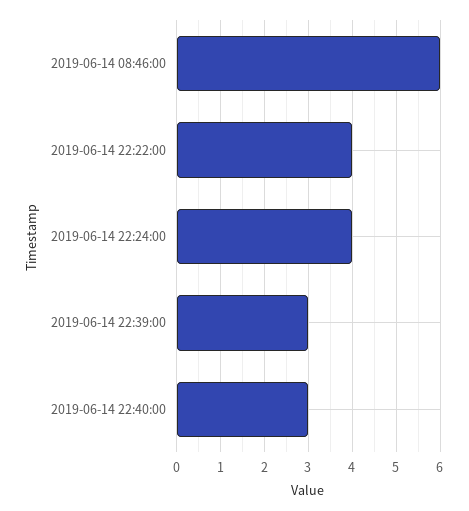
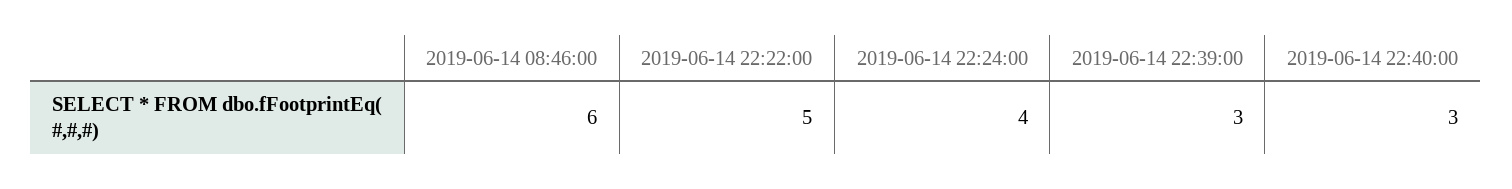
  {
    "2019-06-14 08:46:00": 6,
-   "2019-06-14 22:22:00": 4,
+   "2019-06-14 22:22:00": 5,
    "2019-06-14 22:24:00": 4,
    "2019-06-14 22:39:00": 3,
    "2019-06-14 22:40:00": 3
  }

